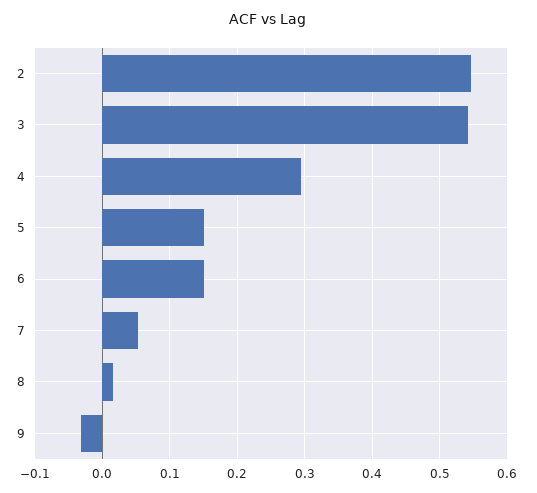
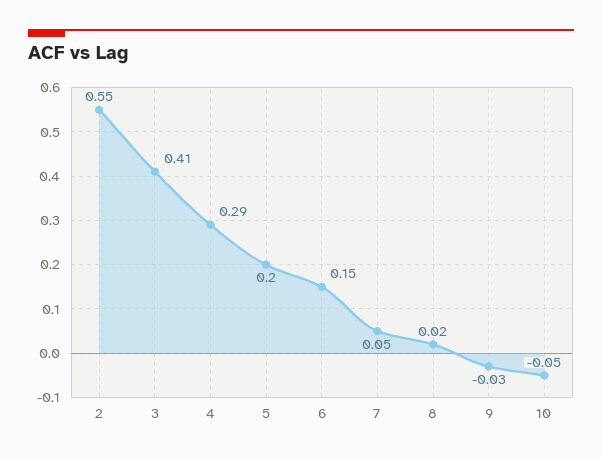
  {
    "2": 0.55,
-   "3": 0.54,
+   "3": 0.41,
    "4": 0.29,
-   "5": 0.15,
+   "5": 0.2,
    "6": 0.15,
    "7": 0.05,
    "8": 0.02,
-   "9": -0.03
+   "9": -0.03,
+   "10": -0.05
  }

